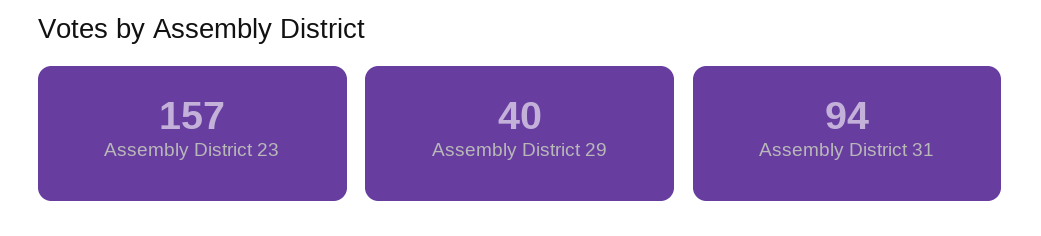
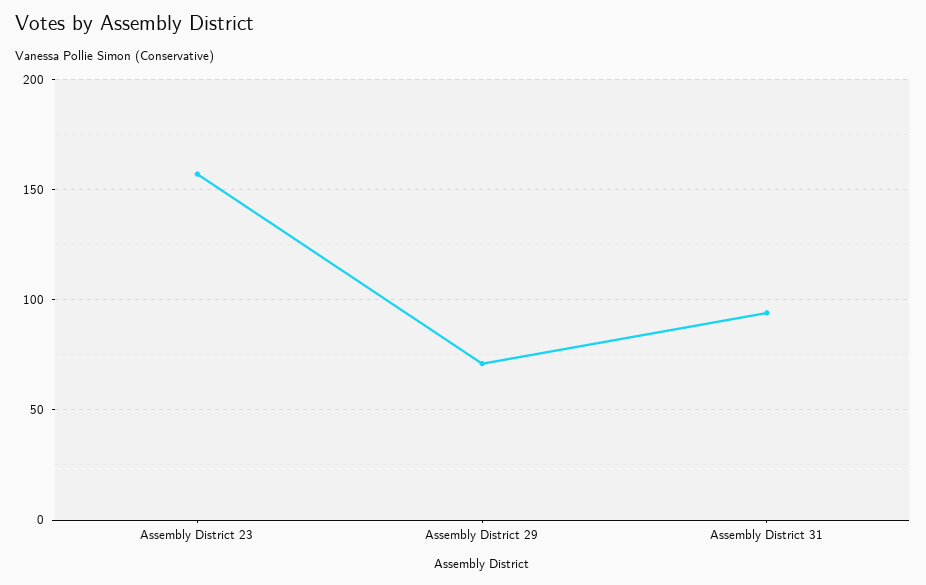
  {
    "Assembly District 23": 157,
-   "Assembly District 29": 40,
+   "Assembly District 29": 70,
    "Assembly District 31": 94
  }

